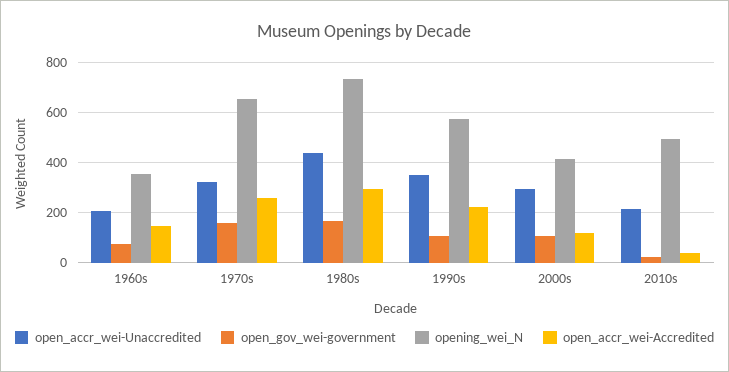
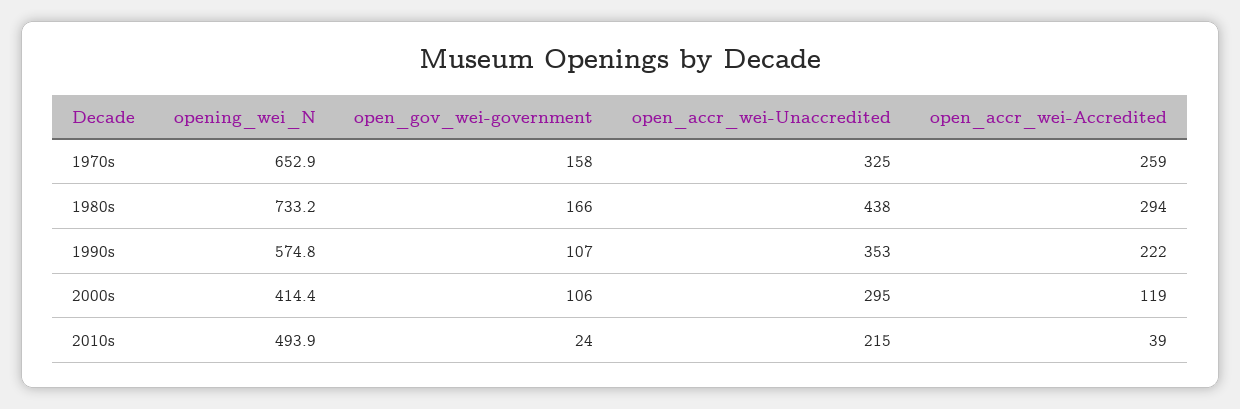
  {
    "open_accr_wei-Unaccredited": {
-     "1960s": 200,
      "1970s": 325,
      "1980s": 438,
      "1990s": 353,
      "2000s": 295,
      "2010s": 215
    },
    "open_gov_wei-government": {
-     "1960s": 75,
      "1970s": 158,
      "1980s": 166,
      "1990s": 107,
      "2000s": 106,
      "2010s": 24
    },
    "opening_wei_N": {
-     "1960s": 350,
      "1970s": 652.9,
      "1980s": 733.2,
      "1990s": 574.8,
      "2000s": 414.4,
      "2010s": 493.9
    },
    "open_accr_wei-Accredited": {
-     "1960s": 150,
      "1970s": 259,
      "1980s": 294,
      "1990s": 222,
      "2000s": 119,
      "2010s": 39
    }
  }

